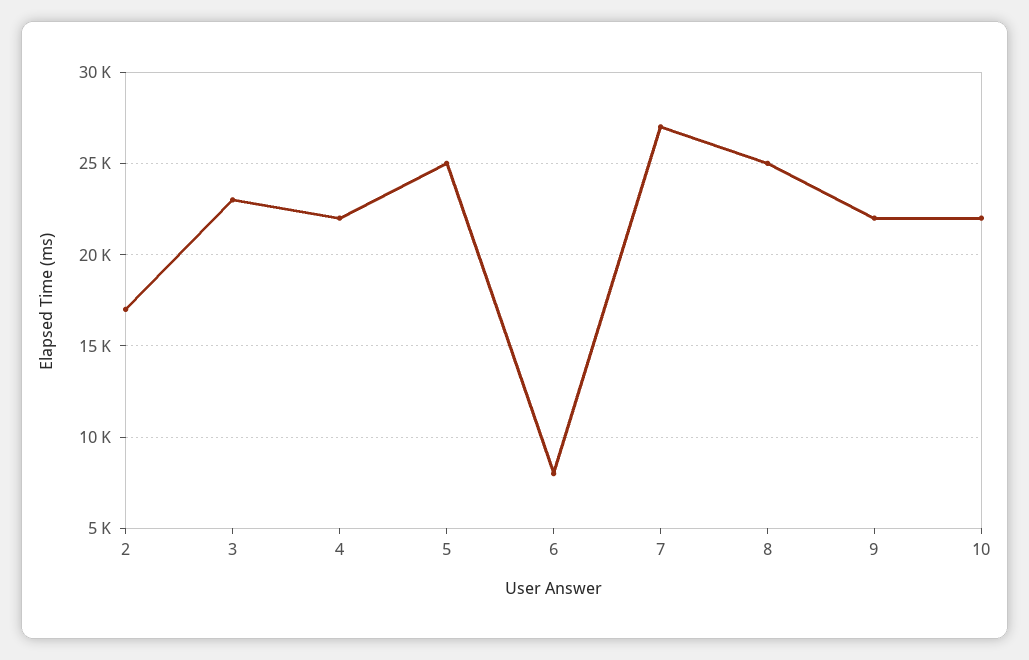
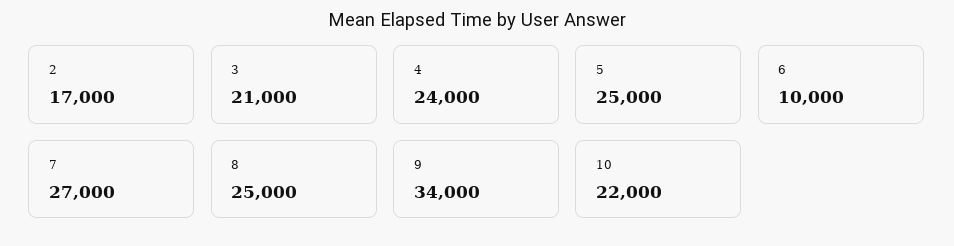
  {
    "2": 17000,
-   "3": 23000,
+   "3": 21000,
-   "4": 22000,
+   "4": 24000,
    "5": 25000,
-   "6": 8000,
+   "6": 10000,
    "7": 27000,
    "8": 25000,
-   "9": 22000,
+   "9": 34000,
    "10": 22000
  }

